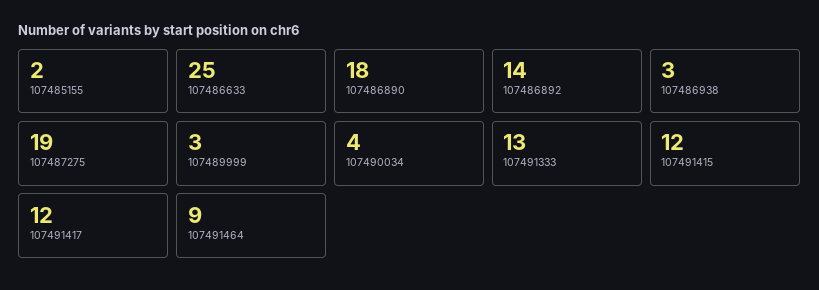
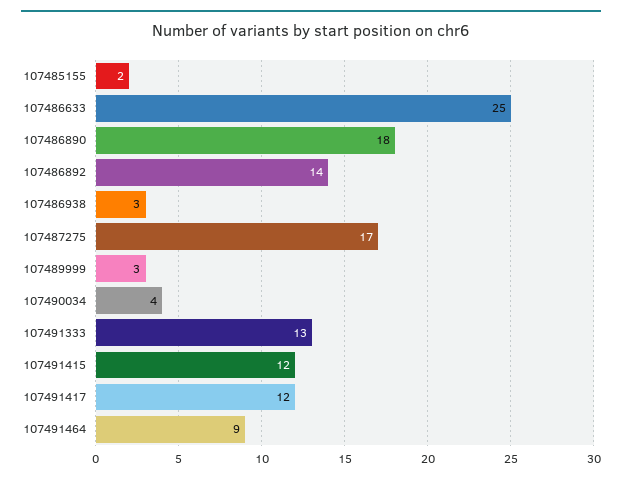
  {
    "107485155": 2,
    "107486633": 25,
    "107486890": 18,
    "107486892": 14,
    "107486938": 3,
-   "107487275": 19,
+   "107487275": 17,
    "107489999": 3,
    "107490034": 4,
    "107491333": 13,
    "107491415": 12,
    "107491417": 12,
    "107491464": 9
  }

